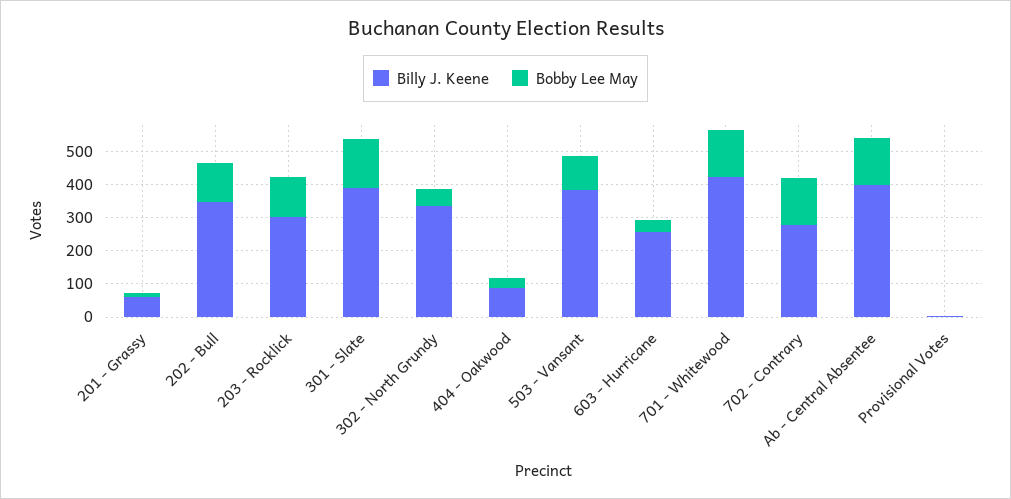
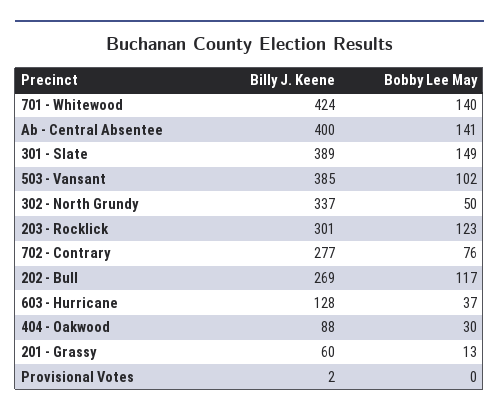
  {
    "Billy J. Keene": {
      "201 - Grassy": 60,
-     "202 - Bull": 350,
+     "202 - Bull": 269,
      "203 - Rocklick": 301,
      "301 - Slate": 389,
      "302 - North Grundy": 337,
      "404 - Oakwood": 88,
      "503 - Vansant": 385,
-     "603 - Hurricane": 250,
+     "603 - Hurricane": 128,
      "701 - Whitewood": 424,
      "702 - Contrary": 277,
      "Ab - Central Absentee": 400,
      "Provisional Votes": 2
    },
    "Bobby Lee May": {
      "201 - Grassy": 13,
      "202 - Bull": 117,
      "203 - Rocklick": 123,
      "301 - Slate": 149,
      "302 - North Grundy": 50,
      "404 - Oakwood": 30,
      "503 - Vansant": 102,
      "603 - Hurricane": 37,
      "701 - Whitewood": 140,
-     "702 - Contrary": 150,
+     "702 - Contrary": 76,
      "Ab - Central Absentee": 141,
      "Provisional Votes": 0
    }
  }

